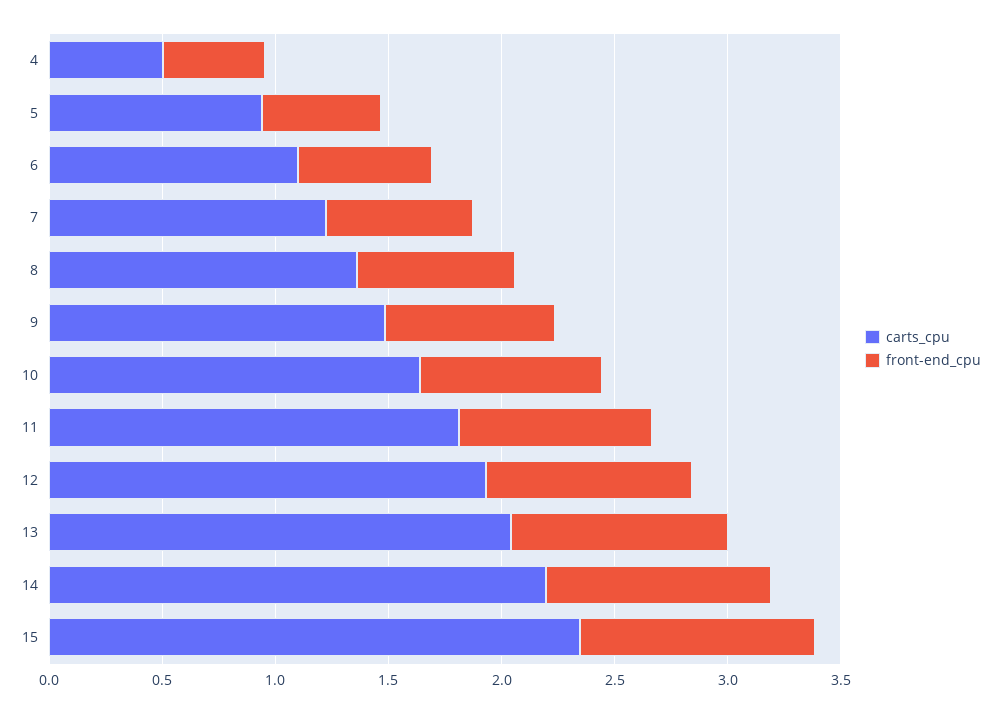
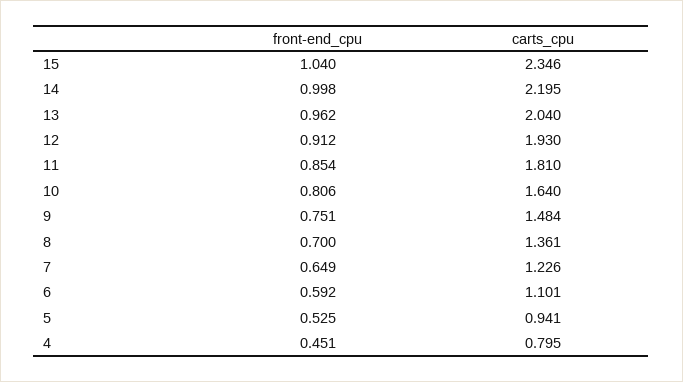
  {
    "carts_cpu": {
-     "4": 0.5,
+     "4": 0.795,
      "5": 0.941,
      "6": 1.101,
      "7": 1.226,
      "8": 1.361,
      "9": 1.484,
      "10": 1.64,
      "11": 1.81,
      "12": 1.93,
      "13": 2.04,
      "14": 2.195,
      "15": 2.346
    },
    "front-end_cpu": {
      "4": 0.451,
      "5": 0.525,
      "6": 0.592,
      "7": 0.649,
      "8": 0.7,
      "9": 0.751,
      "10": 0.806,
      "11": 0.854,
      "12": 0.912,
      "13": 0.962,
      "14": 0.998,
      "15": 1.04
    }
  }

